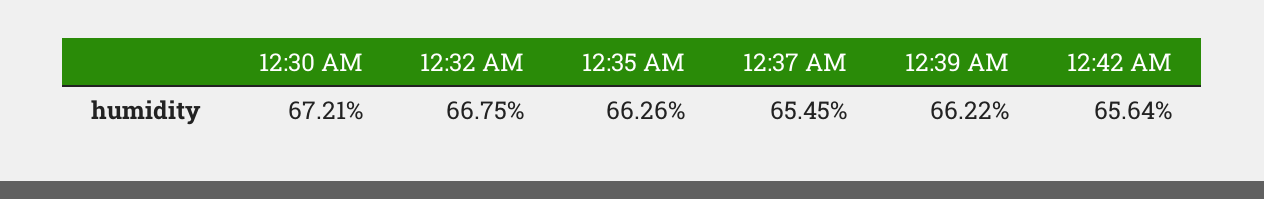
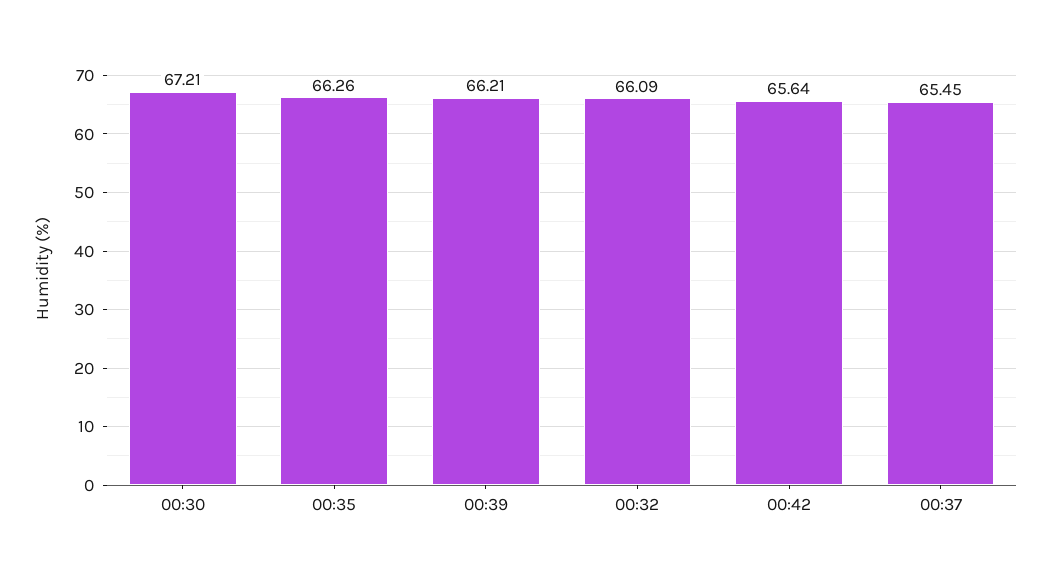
  {
    "12:30 AM": 67.21,
-   "12:32 AM": 66.75,
+   "12:32 AM": 66.09,
    "12:35 AM": 66.26,
    "12:37 AM": 65.45,
-   "12:39 AM": 66.22,
+   "12:39 AM": 66.21,
    "12:42 AM": 65.64
  }

